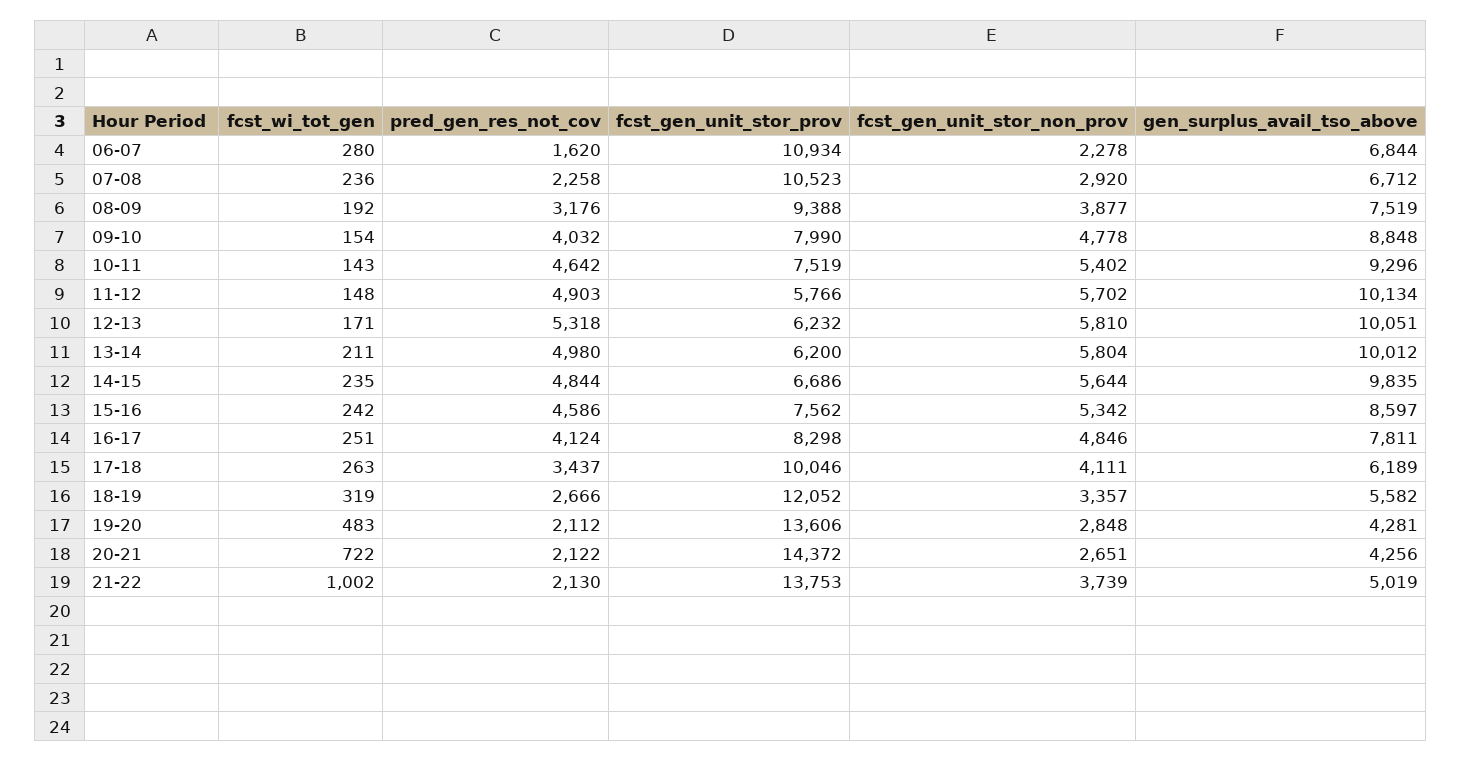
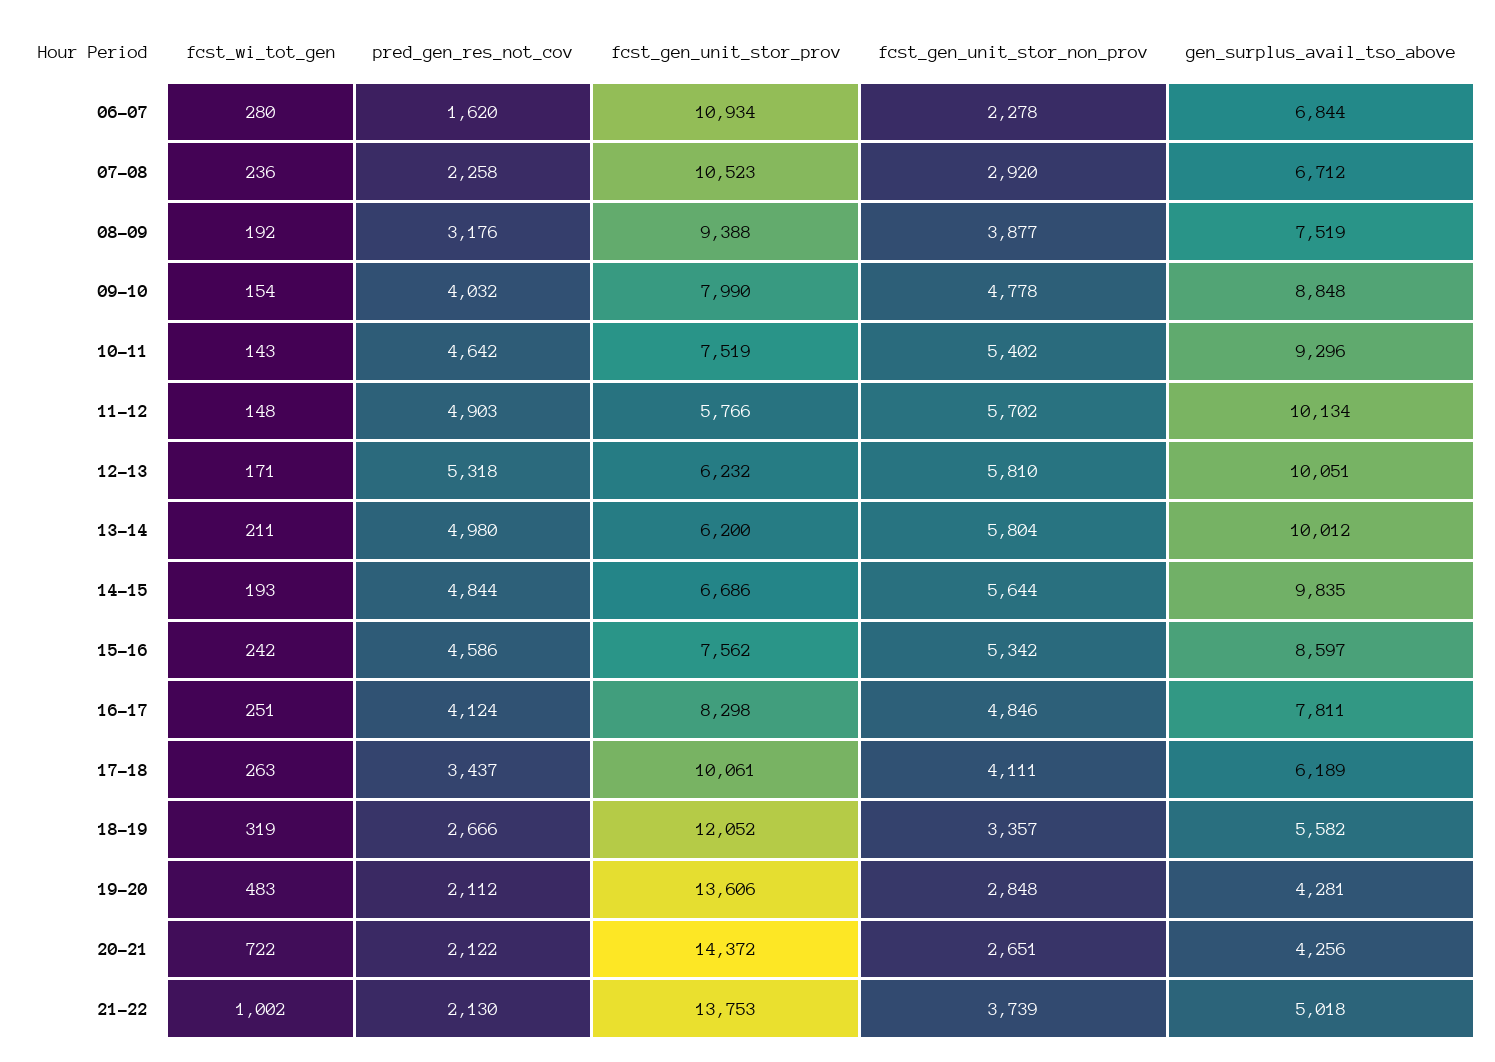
  {
    "fcst_wi_tot_gen": {
      "06-07": 280,
      "07-08": 236,
      "08-09": 192,
      "09-10": 154,
      "10-11": 143,
      "11-12": 148,
      "12-13": 171,
      "13-14": 211,
-     "14-15": 235,
+     "14-15": 193,
      "15-16": 242,
      "16-17": 251,
      "17-18": 263,
      "18-19": 319,
      "19-20": 483,
      "20-21": 722,
      "21-22": 1002
    },
    "pred_gen_res_not_cov": {
      "06-07": 1620,
      "07-08": 2258,
      "08-09": 3176,
      "09-10": 4032,
      "10-11": 4642,
      "11-12": 4903,
      "12-13": 5318,
      "13-14": 4980,
      "14-15": 4844,
      "15-16": 4586,
      "16-17": 4124,
      "17-18": 3437,
      "18-19": 2666,
      "19-20": 2112,
      "20-21": 2122,
      "21-22": 2130
    },
    "fcst_gen_unit_stor_prov": {
      "06-07": 10934,
      "07-08": 10523,
      "08-09": 9388,
      "09-10": 7990,
      "10-11": 7519,
      "11-12": 5766,
      "12-13": 6232,
      "13-14": 6200,
      "14-15": 6686,
      "15-16": 7562,
      "16-17": 8298,
-     "17-18": 10046,
+     "17-18": 10061,
      "18-19": 12052,
      "19-20": 13606,
      "20-21": 14372,
      "21-22": 13753
    },
    "fcst_gen_unit_stor_non_prov": {
      "06-07": 2278,
      "07-08": 2920,
      "08-09": 3877,
      "09-10": 4778,
      "10-11": 5402,
      "11-12": 5702,
      "12-13": 5810,
      "13-14": 5804,
      "14-15": 5644,
      "15-16": 5342,
      "16-17": 4846,
      "17-18": 4111,
      "18-19": 3357,
      "19-20": 2848,
      "20-21": 2651,
      "21-22": 3739
    },
    "gen_surplus_avail_tso_above": {
      "06-07": 6844,
      "07-08": 6712,
      "08-09": 7519,
      "09-10": 8848,
      "10-11": 9296,
      "11-12": 10134,
      "12-13": 10051,
      "13-14": 10012,
      "14-15": 9835,
      "15-16": 8597,
      "16-17": 7811,
      "17-18": 6189,
      "18-19": 5582,
      "19-20": 4281,
      "20-21": 4256,
-     "21-22": 5019
+     "21-22": 5018
    }
  }

